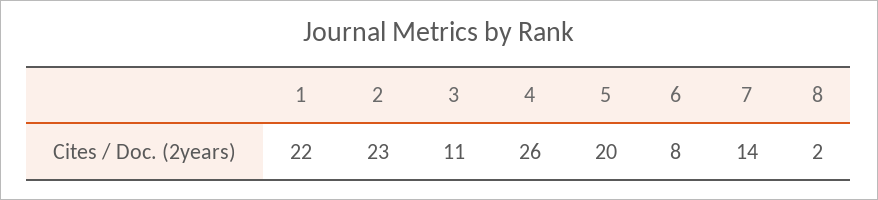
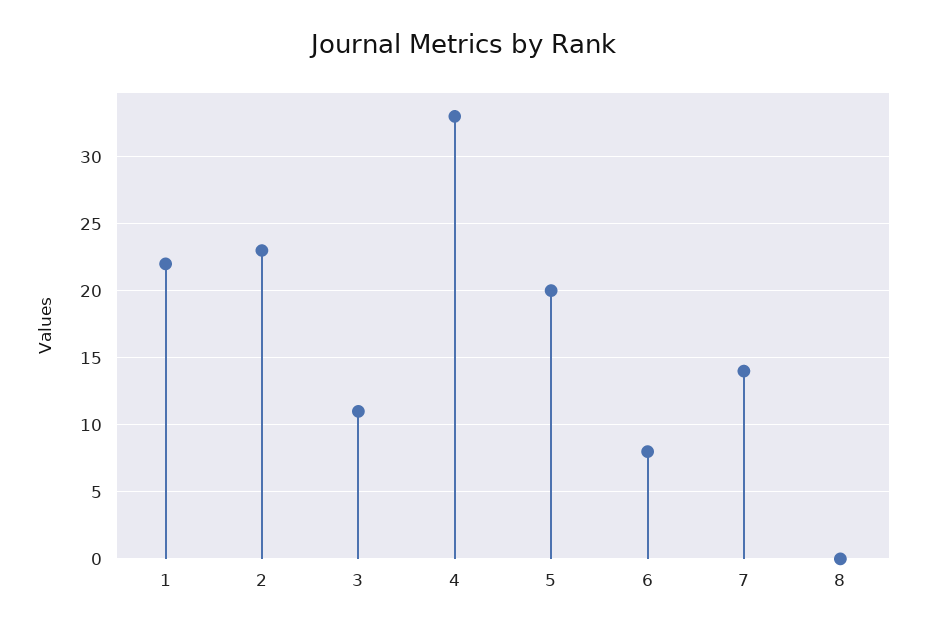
  {
    "1": 22,
    "2": 23,
    "3": 11,
-   "4": 26,
+   "4": 33,
    "5": 20,
    "6": 8,
    "7": 14,
-   "8": 2
+   "8": 0
  }

